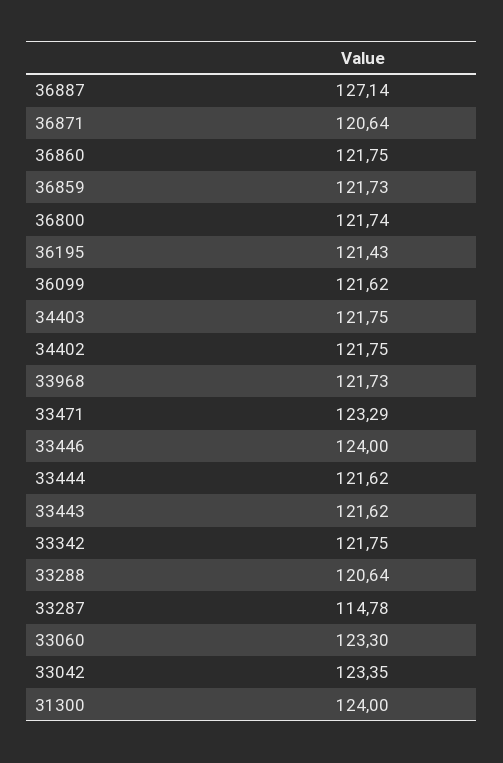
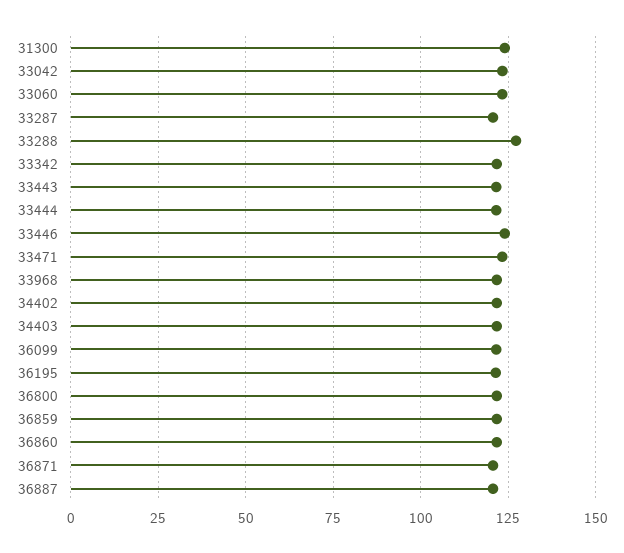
  {
-   "36887": 127.14,
+   "36887": 120,
    "36871": 120.64,
    "36860": 121.75,
    "36859": 121.73,
    "36800": 121.74,
    "36195": 121.43,
    "36099": 121.62,
    "34403": 121.75,
    "34402": 121.75,
    "33968": 121.73,
    "33471": 123.29,
    "33446": 124,
    "33444": 121.62,
    "33443": 121.62,
    "33342": 121.75,
-   "33288": 120.64,
+   "33288": 127.5,
-   "33287": 114.78,
+   "33287": 120,
    "33060": 123.3,
    "33042": 123.35,
    "31300": 124
  }

